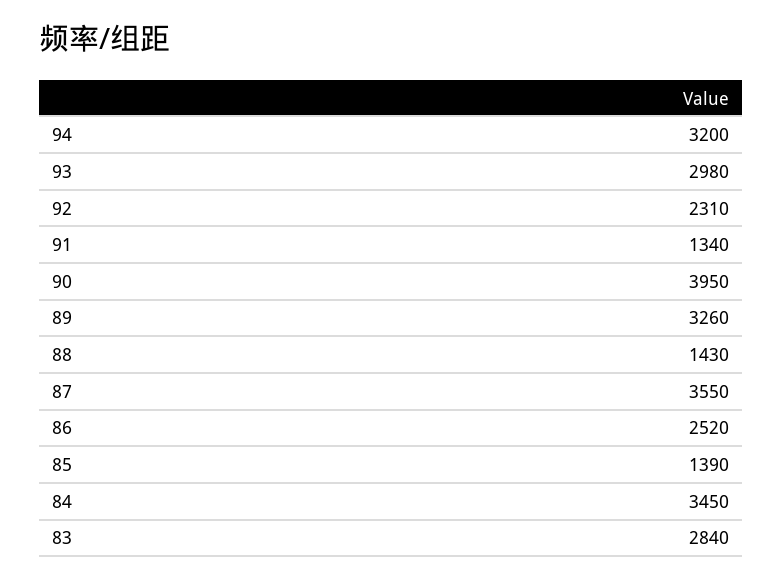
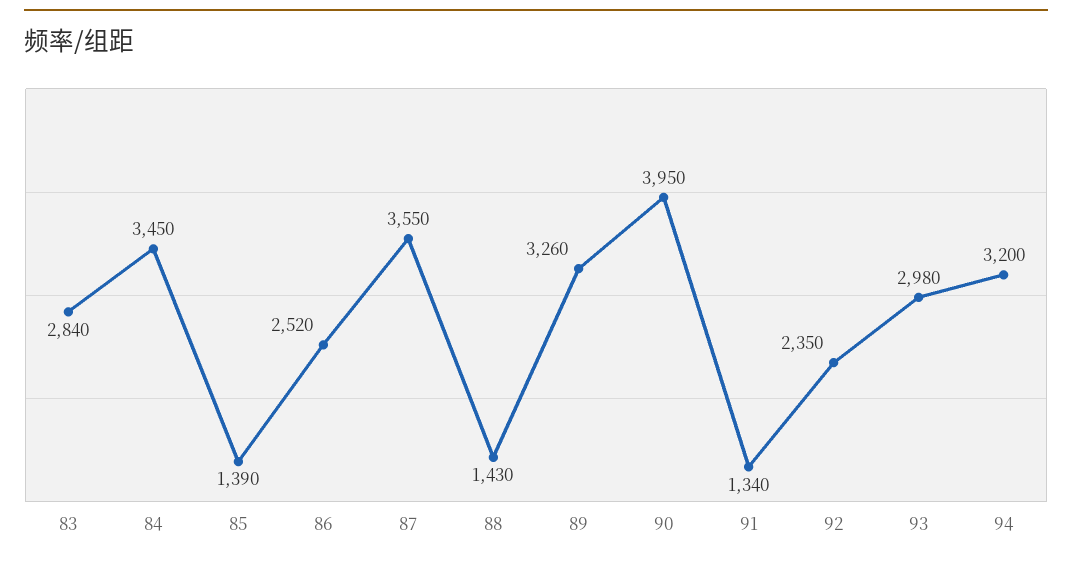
  {
    "94": 3200,
    "93": 2980,
-   "92": 2310,
+   "92": 2350,
    "91": 1340,
    "90": 3950,
    "89": 3260,
    "88": 1430,
    "87": 3550,
    "86": 2520,
    "85": 1390,
    "84": 3450,
    "83": 2840
  }

